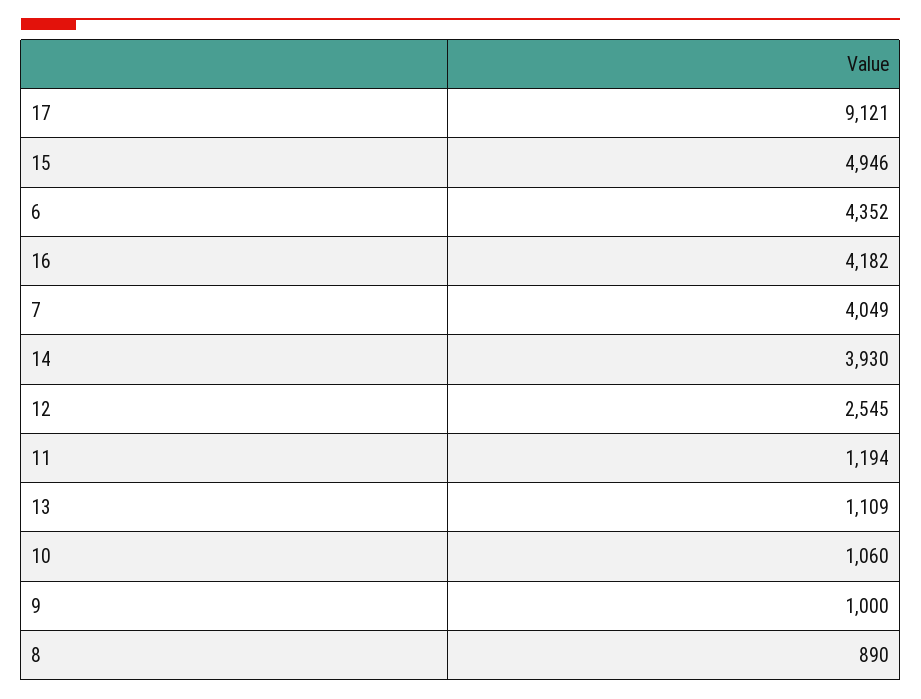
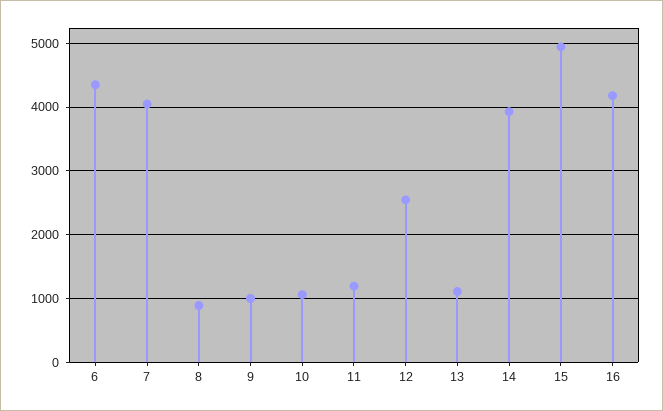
  {
-   "17": 9121,
    "15": 4946,
    "6": 4352,
    "16": 4182,
    "7": 4049,
    "14": 3930,
    "12": 2545,
    "11": 1194,
    "13": 1109,
    "10": 1060,
    "9": 1000,
    "8": 890
  }

